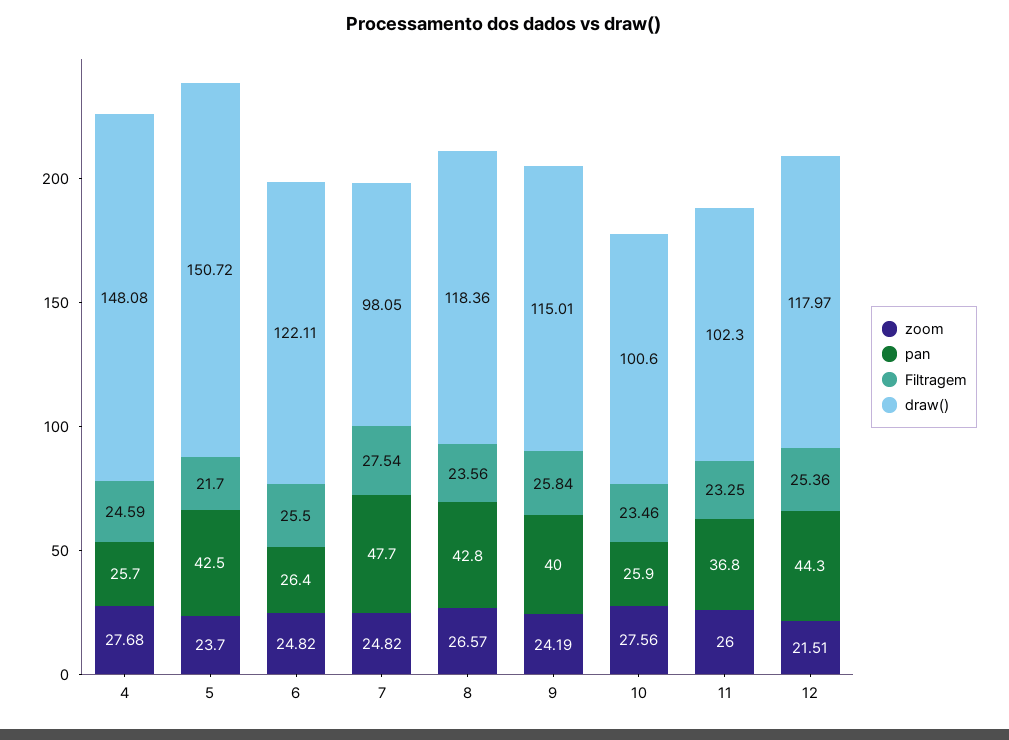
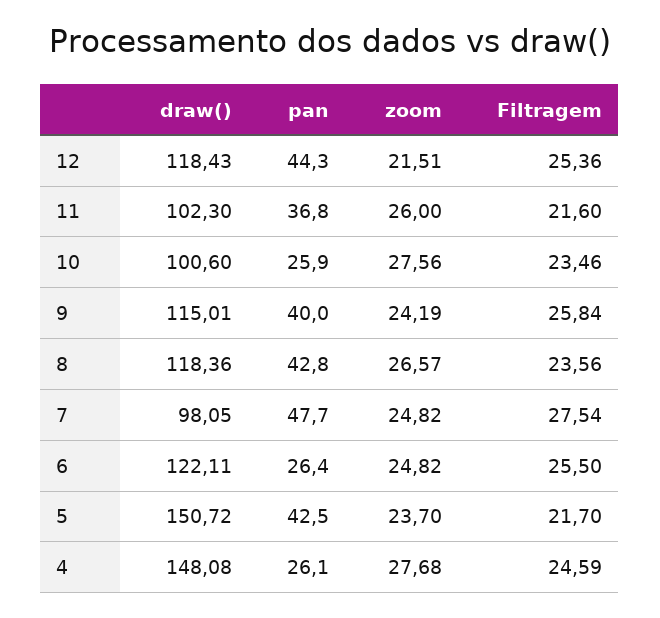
  {
    "zoom": {
      "4": 27.68,
      "5": 23.7,
      "6": 24.82,
      "7": 24.82,
      "8": 26.57,
      "9": 24.19,
      "10": 27.56,
      "11": 26,
      "12": 21.51
    },
    "pan": {
-     "4": 25.7,
+     "4": 26.1,
      "5": 42.5,
      "6": 26.4,
      "7": 47.7,
      "8": 42.8,
      "9": 40,
      "10": 25.9,
      "11": 36.8,
      "12": 44.3
    },
    "Filtragem": {
      "4": 24.59,
      "5": 21.7,
      "6": 25.5,
      "7": 27.54,
      "8": 23.56,
      "9": 25.84,
      "10": 23.46,
-     "11": 23.25,
+     "11": 21.6,
      "12": 25.36
    },
    "draw()": {
      "4": 148.08,
      "5": 150.72,
      "6": 122.11,
      "7": 98.05,
      "8": 118.36,
      "9": 115.01,
      "10": 100.6,
      "11": 102.3,
-     "12": 117.97
+     "12": 118.43
    }
  }

